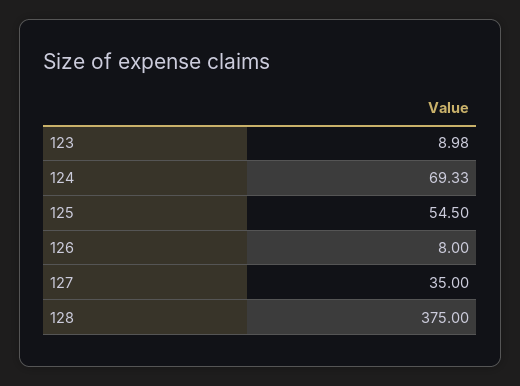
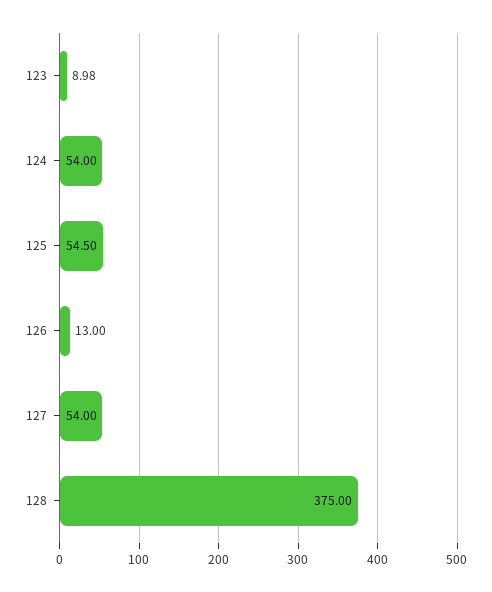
  {
    "123": 8.98,
-   "124": 69.33,
+   "124": 54,
    "125": 54.5,
-   "126": 8,
+   "126": 13,
-   "127": 35,
+   "127": 54,
    "128": 375
  }

